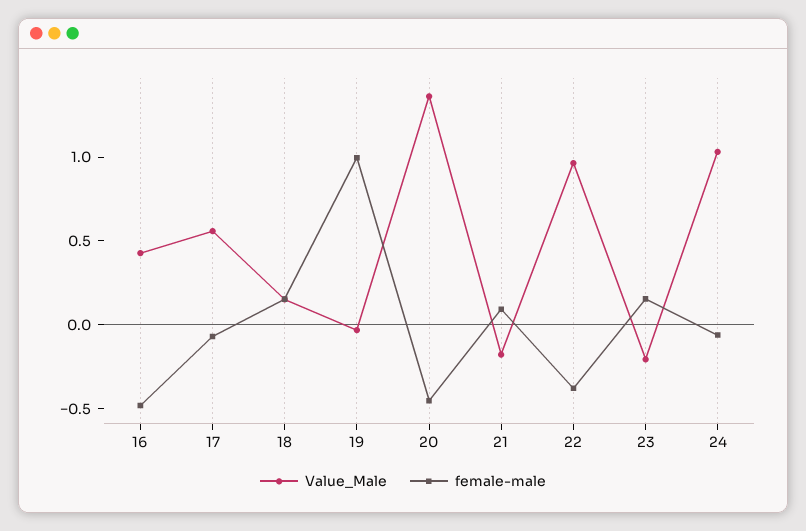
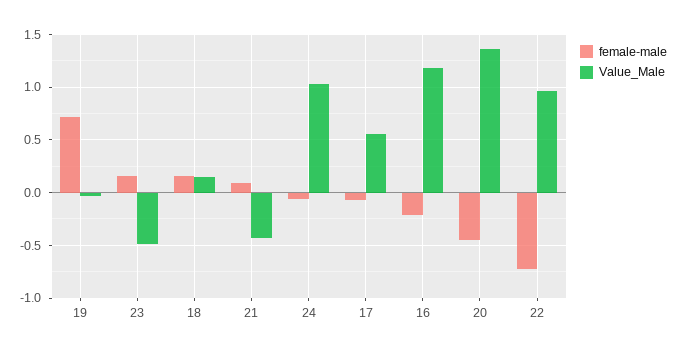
  {
    "Value_Male": {
-     "16": 0.4,
+     "16": 1.2,
      "17": 0.6,
      "18": 0.2,
      "19": 0,
      "20": 1.4,
-     "21": -0.2,
+     "21": -0.4,
      "22": 1,
-     "23": -0.2,
+     "23": -0.5,
      "24": 1
    },
    "female-male": {
-     "16": -0.5,
+     "16": -0.2,
      "17": -0.1,
      "18": 0.2,
-     "19": 1,
+     "19": 0.7,
      "20": -0.5,
      "21": 0.1,
-     "22": -0.4,
+     "22": -0.7,
      "23": 0.2,
      "24": -0.1
    }
  }

